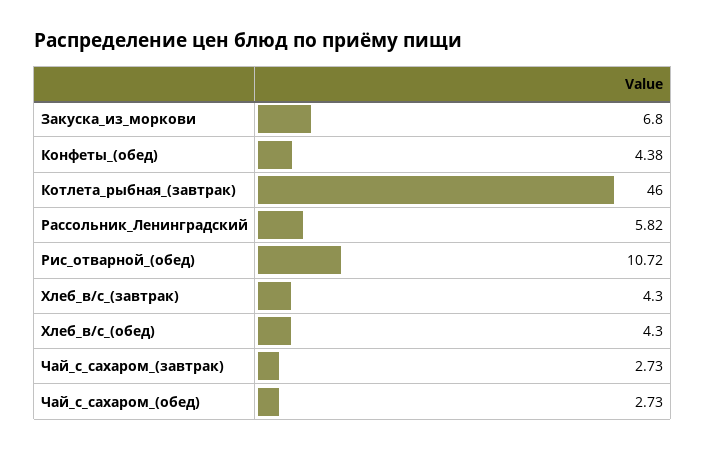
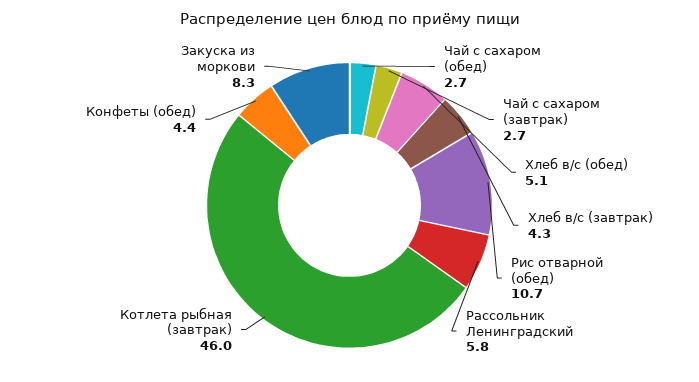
  {
-   "Закуска_из_моркови": 6.8,
+   "Закуска_из_моркови": 8.3,
    "Конфеты_(обед)": 4.38,
    "Котлета_рыбная_(завтрак)": 46,
    "Рассольник_Ленинградский": 5.82,
    "Рис_отварной_(обед)": 10.72,
    "Хлеб_в/с_(завтрак)": 4.3,
-   "Хлеб_в/с_(обед)": 4.3,
+   "Хлеб_в/с_(обед)": 5.1,
    "Чай_с_сахаром_(завтрак)": 2.73,
    "Чай_с_сахаром_(обед)": 2.73
  }

